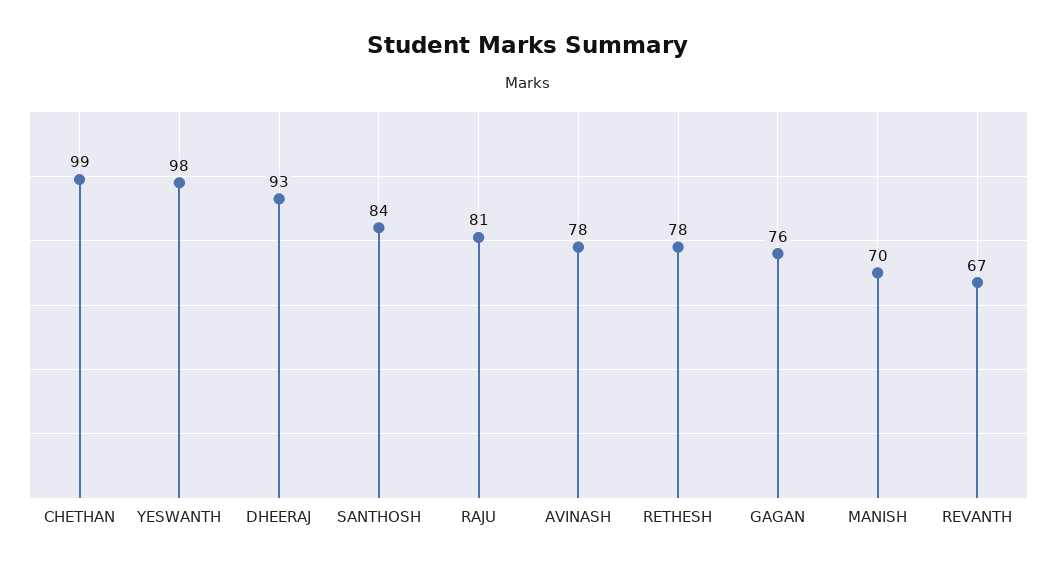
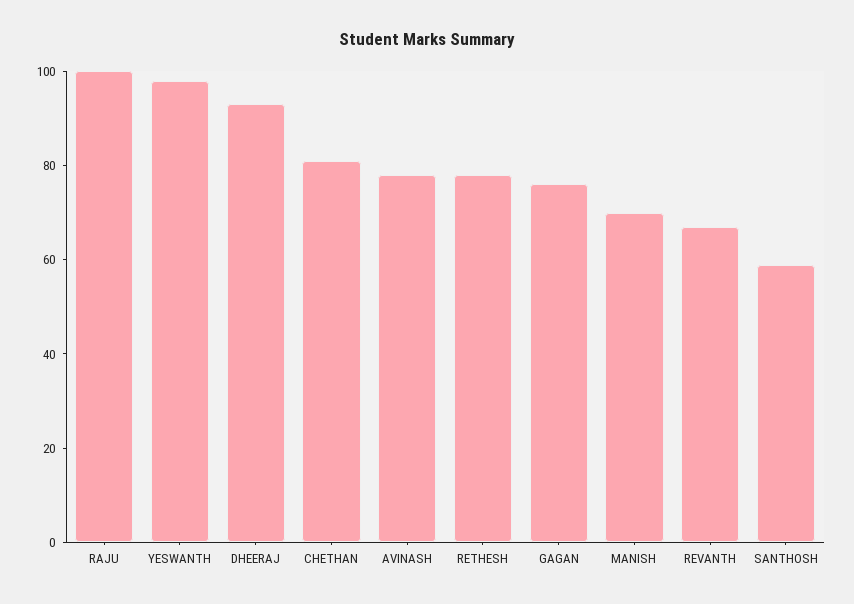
  {
-   "CHETHAN": 99,
+   "CHETHAN": 80,
    "YESWANTH": 98,
    "DHEERAJ": 93,
-   "SANTHOSH": 84,
+   "SANTHOSH": 60,
-   "RAJU": 81,
+   "RAJU": 100,
    "AVINASH": 78,
    "RETHESH": 78,
    "GAGAN": 76,
    "MANISH": 70,
    "REVANTH": 67
  }

